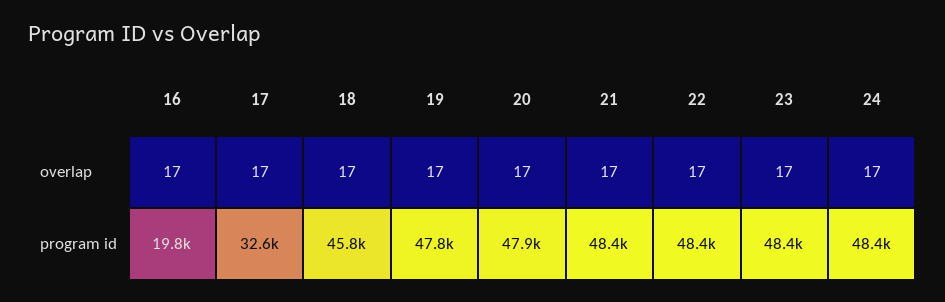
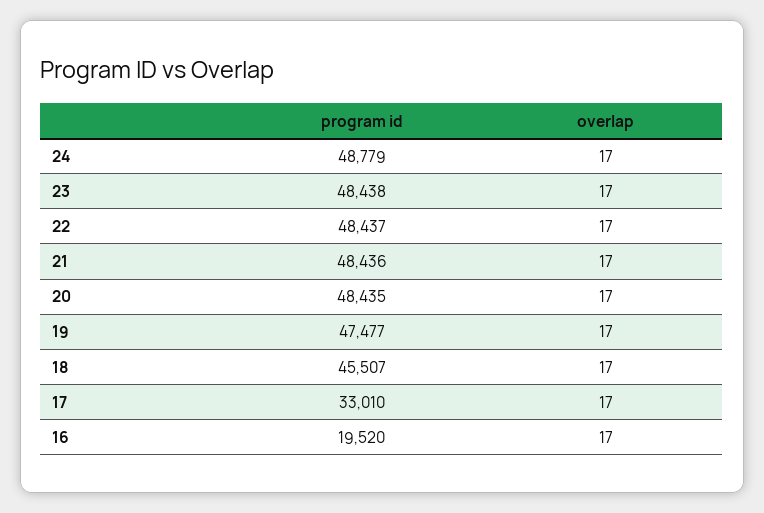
  {
    "16": {
      "overlap": 17,
-     "program id": 19800
+     "program id": 19520
    },
    "17": {
      "overlap": 17,
-     "program id": 32600
+     "program id": 33010
    },
    "18": {
      "overlap": 17,
-     "program id": 45800
+     "program id": 45507
    },
    "19": {
      "overlap": 17,
-     "program id": 47800
+     "program id": 47477
    },
    "20": {
      "overlap": 17,
-     "program id": 47900
+     "program id": 48435
    },
    "21": {
      "overlap": 17,
      "program id": 48436
    },
    "22": {
      "overlap": 17,
      "program id": 48437
    },
    "23": {
      "overlap": 17,
      "program id": 48438
    },
    "24": {
      "overlap": 17,
-     "program id": 48400
+     "program id": 48779
    }
  }

